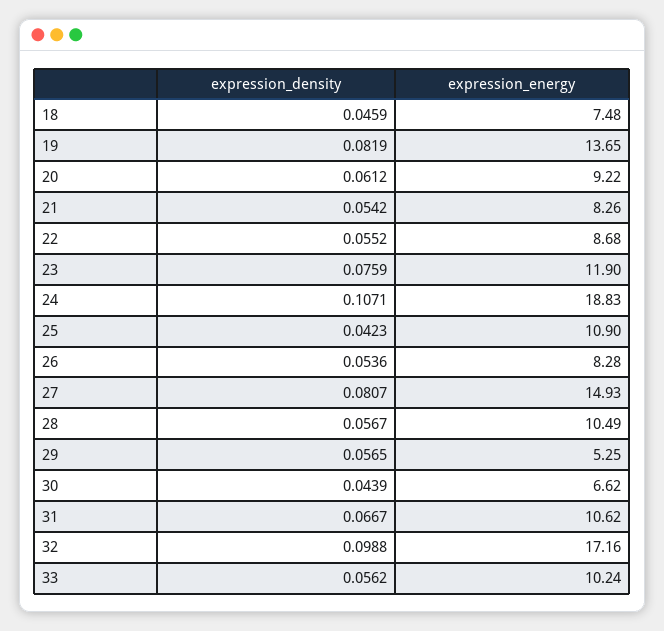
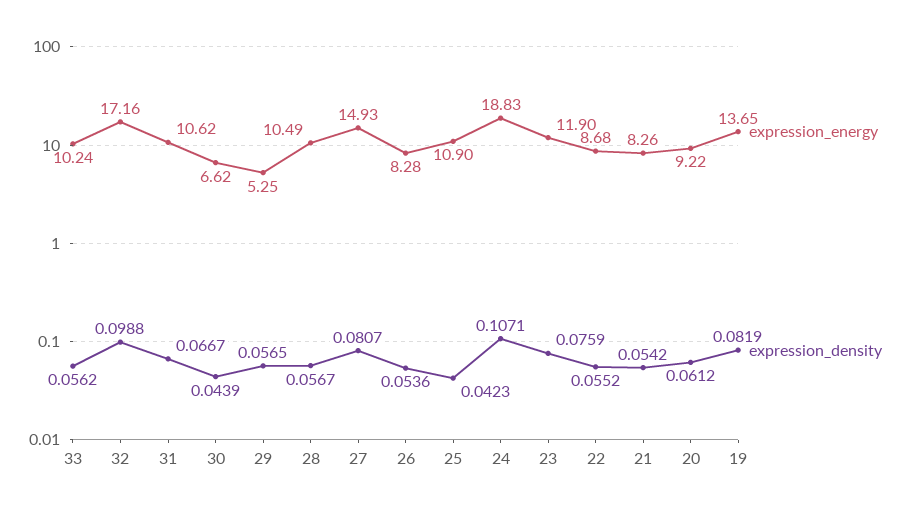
  {
    "expression_density": {
-     "18": 0.0459,
      "19": 0.0819,
      "20": 0.0612,
      "21": 0.0542,
      "22": 0.0552,
      "23": 0.0759,
      "24": 0.1071,
      "25": 0.0423,
      "26": 0.0536,
      "27": 0.0807,
      "28": 0.0567,
      "29": 0.0565,
      "30": 0.0439,
      "31": 0.0667,
      "32": 0.0988,
      "33": 0.0562
    },
    "expression_energy": {
-     "18": 7.48,
      "19": 13.65,
      "20": 9.22,
      "21": 8.26,
      "22": 8.68,
      "23": 11.9,
      "24": 18.83,
      "25": 10.9,
      "26": 8.28,
      "27": 14.93,
      "28": 10.49,
      "29": 5.25,
      "30": 6.62,
      "31": 10.62,
      "32": 17.16,
      "33": 10.24
    }
  }

